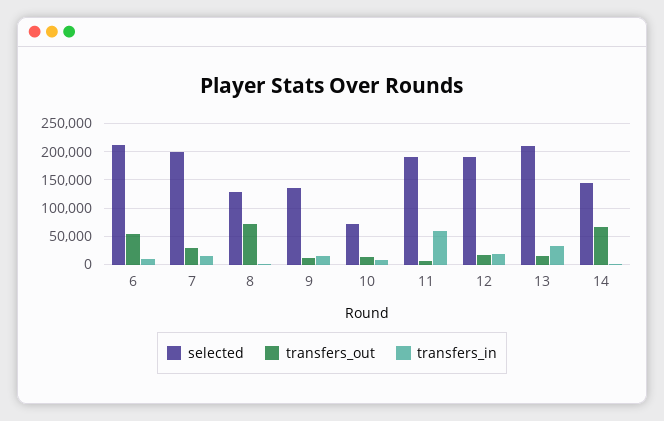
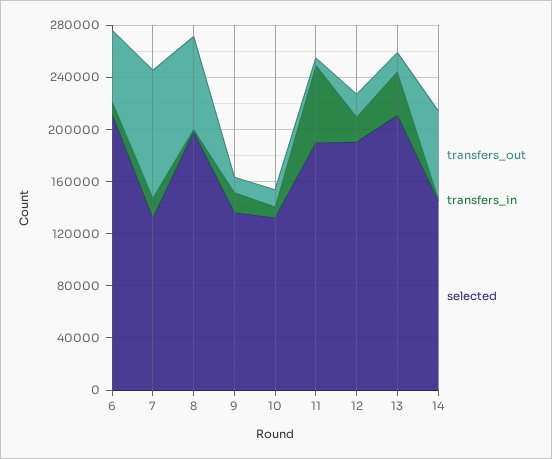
  {
    "selected": {
      "6": 210000,
-     "7": 200000,
+     "7": 130000,
-     "8": 125000,
+     "8": 200000,
      "9": 140000,
-     "10": 75000,
+     "10": 130000,
      "11": 190000,
      "12": 190000,
      "13": 210000,
      "14": 150000
    },
    "transfers_out": {
      "6": 50000,
-     "7": 25000,
+     "7": 100000,
      "8": 70000,
      "9": 10000,
      "10": 10000,
      "11": 10000,
      "12": 20000,
      "13": 10000,
      "14": 70000
    },
    "transfers_in": {
      "6": 10000,
      "7": 20000,
      "8": 0,
      "9": 20000,
      "10": 10000,
      "11": 60000,
      "12": 20000,
      "13": 30000,
      "14": 0
    }
  }

